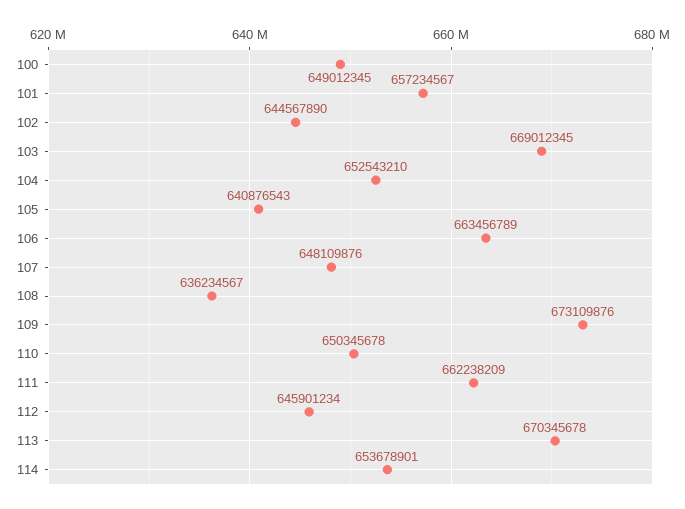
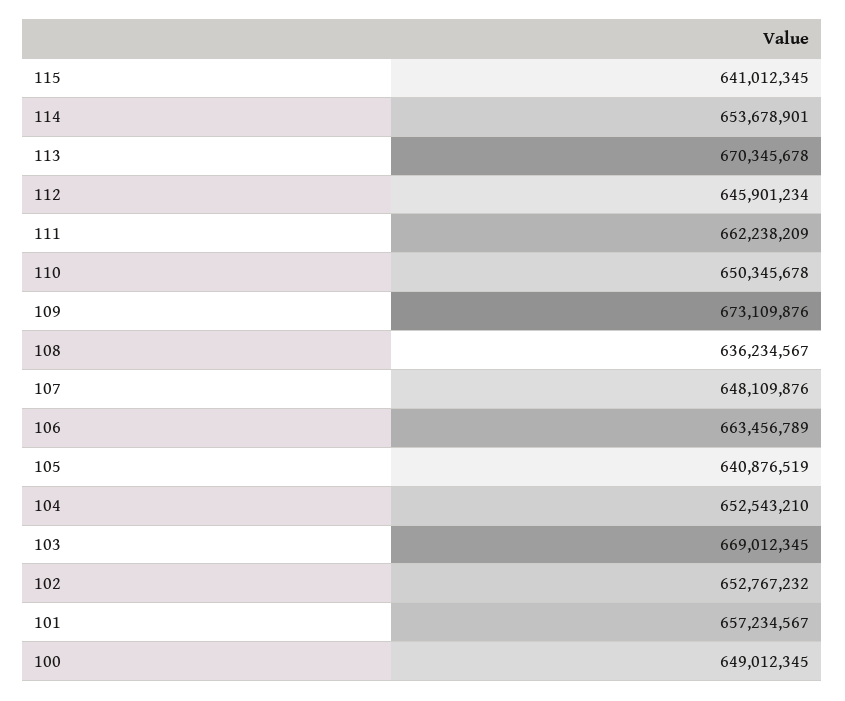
  {
    "100": 649012345,
    "101": 657234567,
-   "102": 644567890,
+   "102": 652767232,
    "103": 669012345,
    "104": 652543210,
-   "105": 640876543,
+   "105": 640876519,
    "106": 663456789,
    "107": 648109876,
    "108": 636234567,
    "109": 673109876,
    "110": 650345678,
    "111": 662238209,
    "112": 645901234,
    "113": 670345678,
-   "114": 653678901
+   "114": 653678901,
+   "115": 641012345
  }

